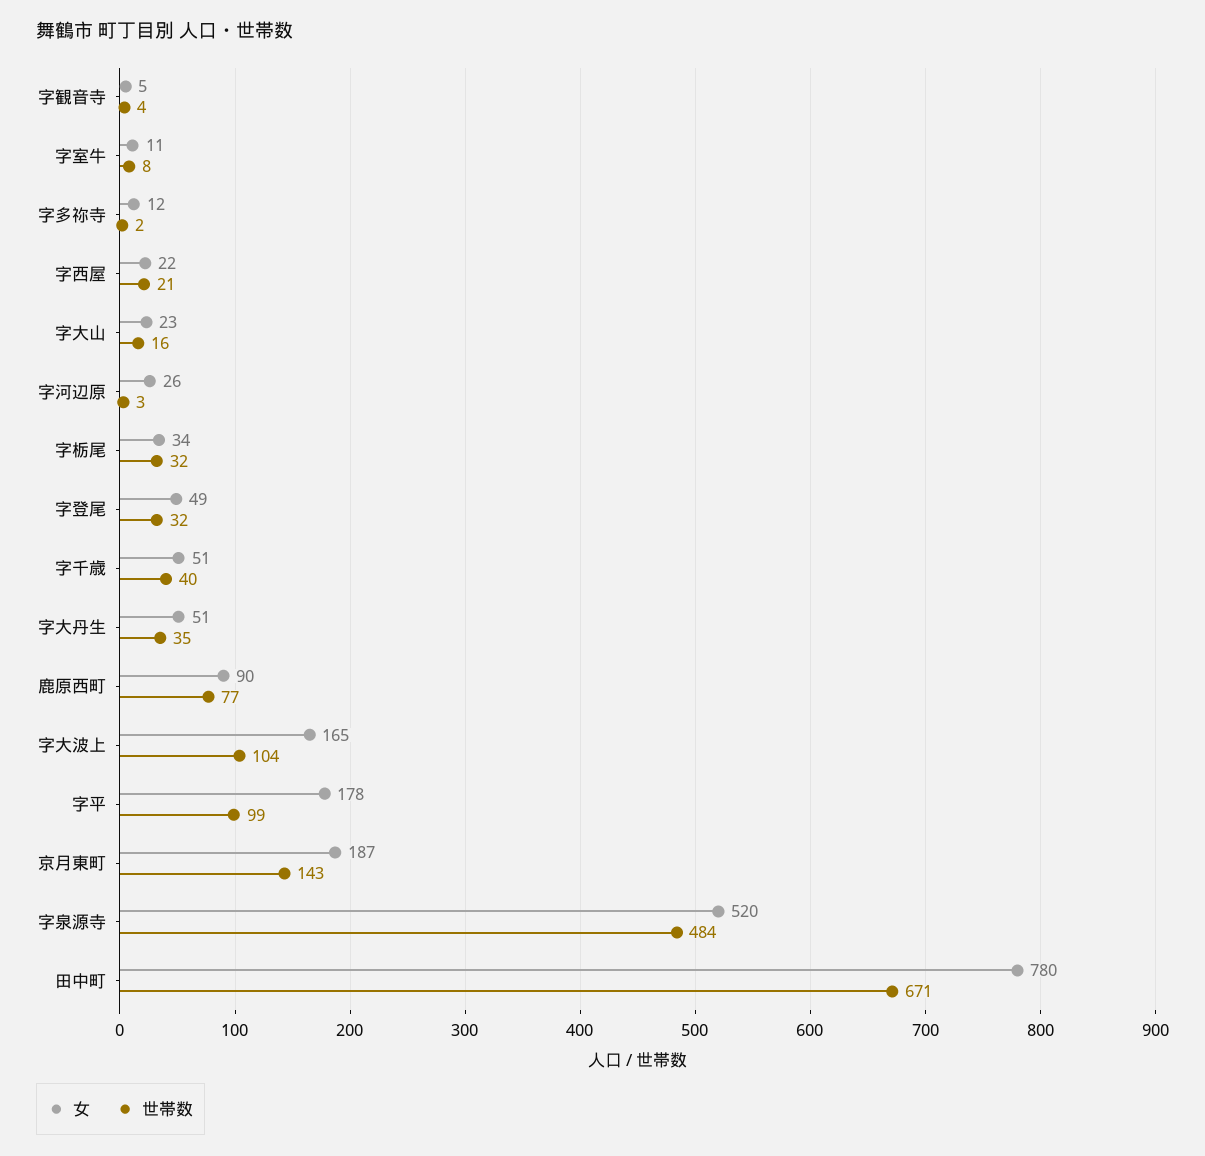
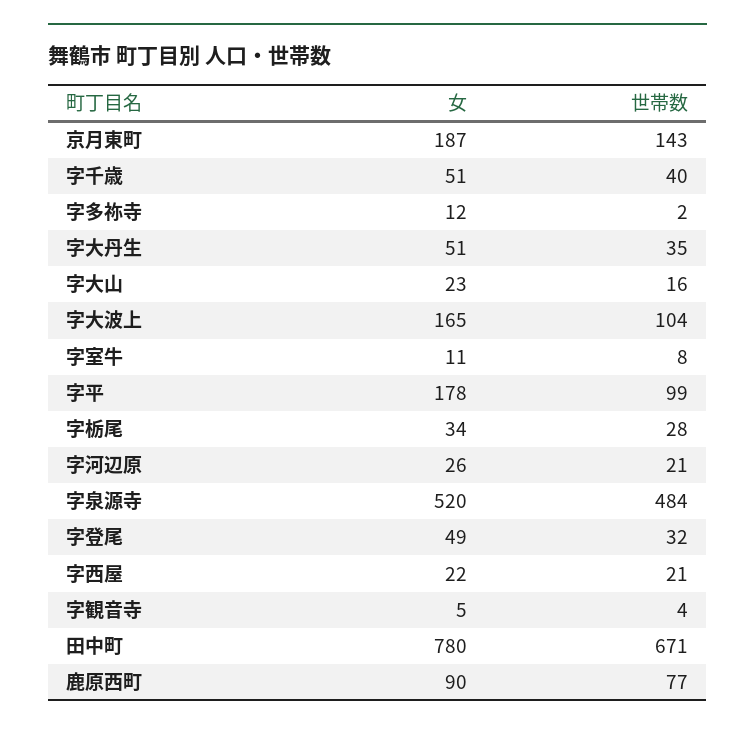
  {
    "女": {
      "字観音寺": 5,
      "字室牛": 11,
      "字多祢寺": 12,
      "字西屋": 22,
      "字大山": 23,
      "字河辺原": 26,
      "字栃尾": 34,
      "字登尾": 49,
      "字千歳": 51,
      "字大丹生": 51,
      "鹿原西町": 90,
      "字大波上": 165,
      "字平": 178,
      "京月東町": 187,
      "字泉源寺": 520,
      "田中町": 780
    },
    "世帯数": {
      "字観音寺": 4,
      "字室牛": 8,
      "字多祢寺": 2,
      "字西屋": 21,
      "字大山": 16,
-     "字河辺原": 3,
+     "字河辺原": 21,
-     "字栃尾": 32,
+     "字栃尾": 28,
      "字登尾": 32,
      "字千歳": 40,
      "字大丹生": 35,
      "鹿原西町": 77,
      "字大波上": 104,
      "字平": 99,
      "京月東町": 143,
      "字泉源寺": 484,
      "田中町": 671
    }
  }

